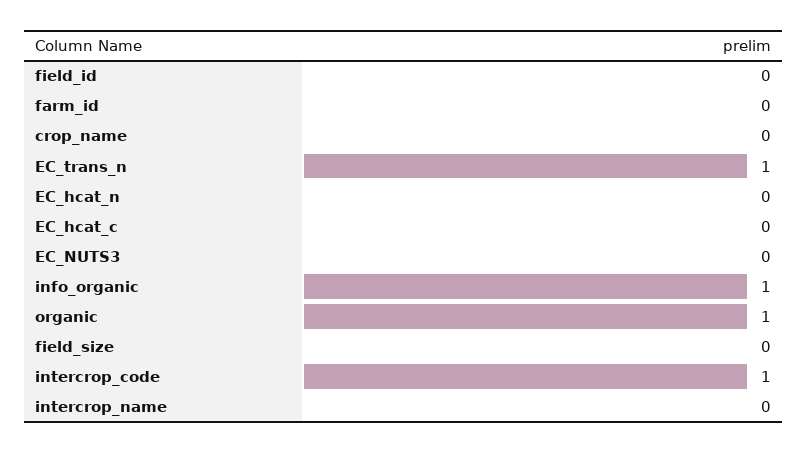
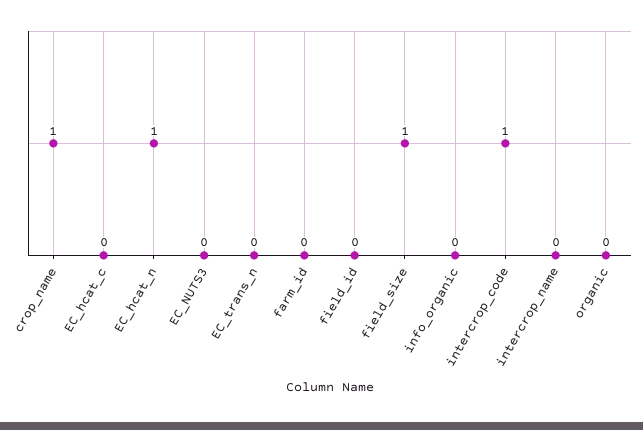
  {
    "field_id": 0,
    "farm_id": 0,
-   "crop_name": 0,
+   "crop_name": 1,
-   "EC_trans_n": 1,
+   "EC_trans_n": 0,
-   "EC_hcat_n": 0,
+   "EC_hcat_n": 1,
    "EC_hcat_c": 0,
    "EC_NUTS3": 0,
-   "info_organic": 1,
+   "info_organic": 0,
-   "organic": 1,
+   "organic": 0,
-   "field_size": 0,
+   "field_size": 1,
    "intercrop_code": 1,
    "intercrop_name": 0
  }

